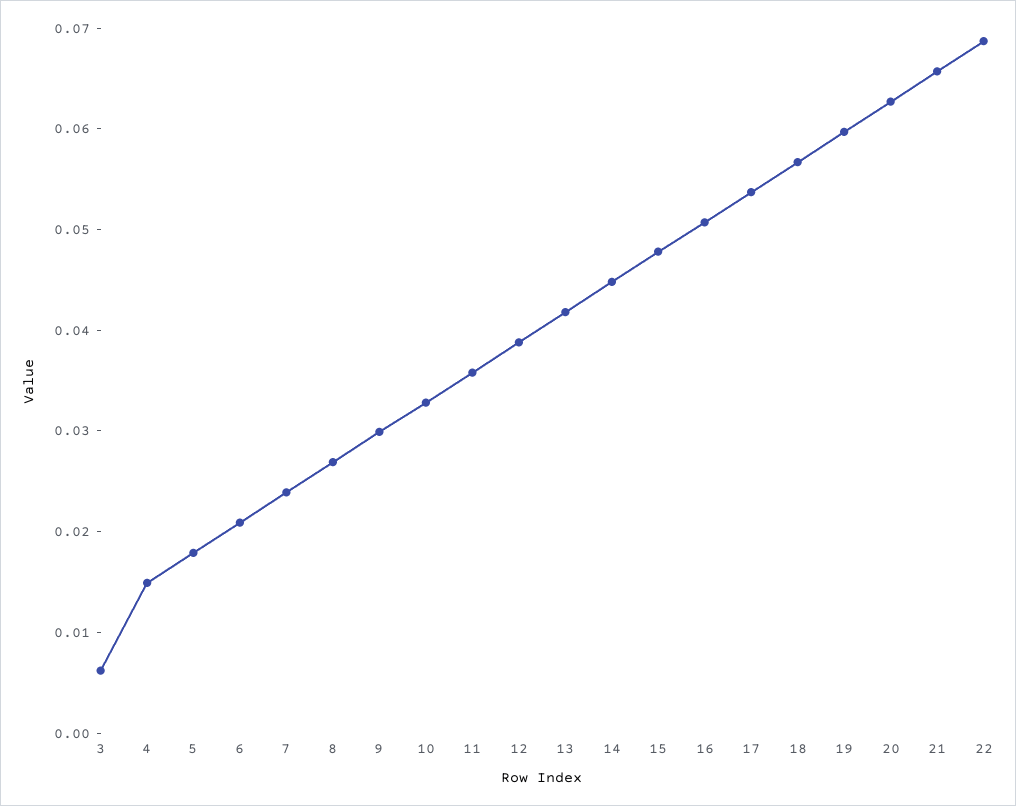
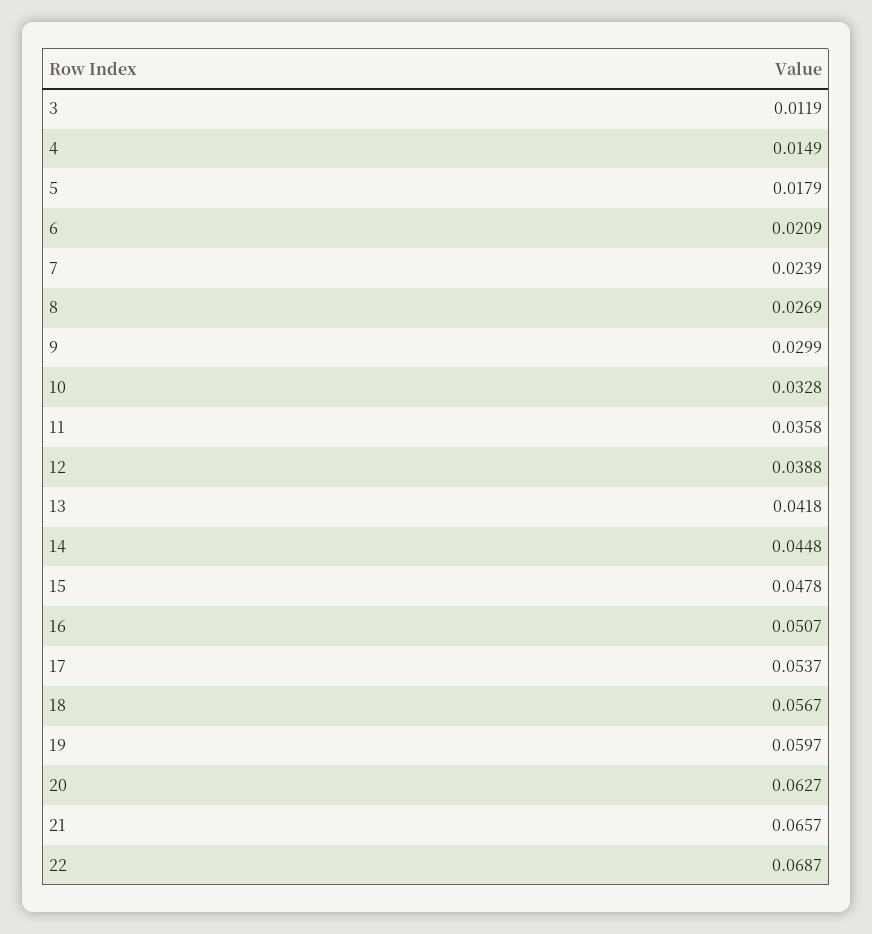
  {
-   "3": 0.006,
+   "3": 0.0119,
    "4": 0.0149,
    "5": 0.0179,
    "6": 0.0209,
    "7": 0.0239,
    "8": 0.0269,
    "9": 0.0299,
    "10": 0.0328,
    "11": 0.0358,
    "12": 0.0388,
    "13": 0.0418,
    "14": 0.0448,
    "15": 0.0478,
    "16": 0.0507,
    "17": 0.0537,
    "18": 0.0567,
    "19": 0.0597,
    "20": 0.0627,
    "21": 0.0657,
    "22": 0.0687
  }

